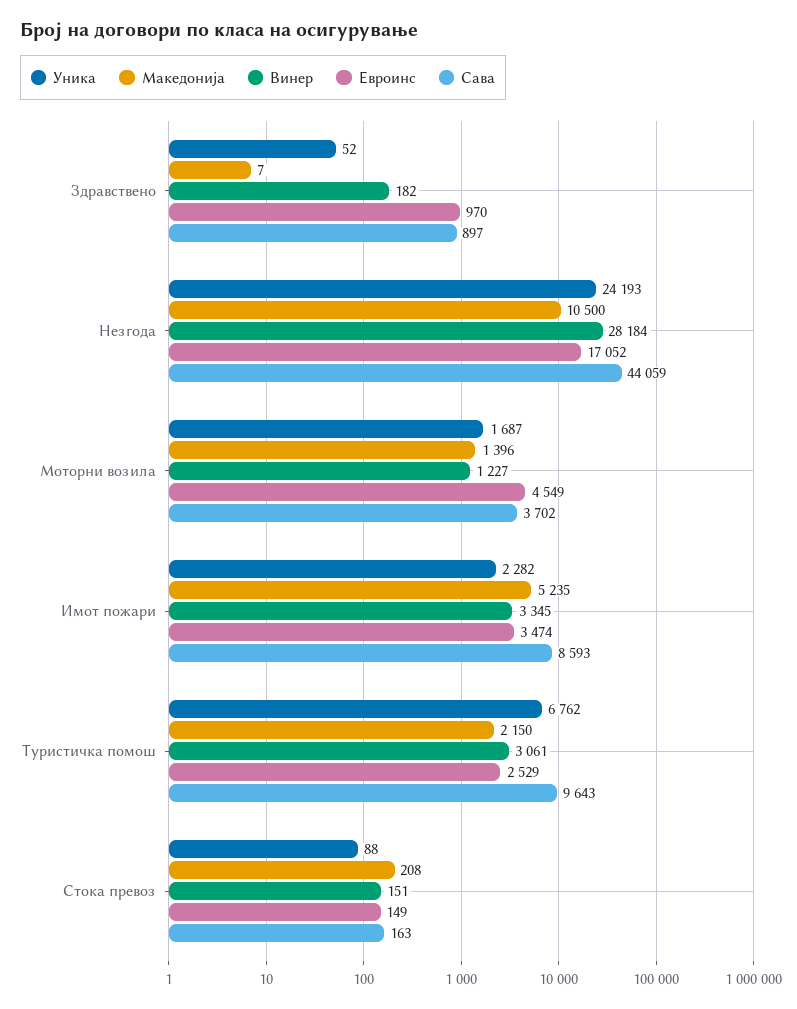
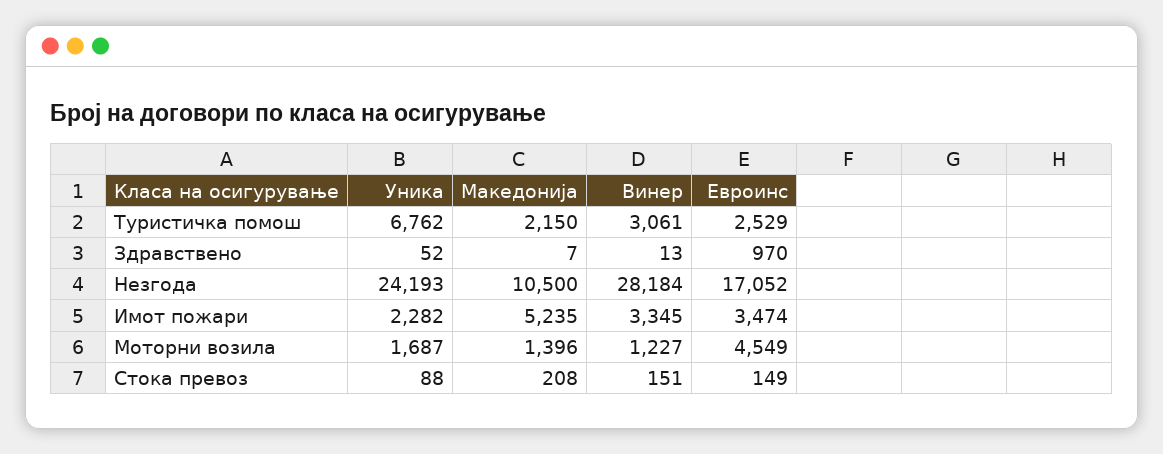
  {
    "Уника": {
      "Здравствено": 52,
      "Незгода": 24193,
      "Моторни возила": 1687,
      "Имот пожари": 2282,
      "Туристичка помош": 6762,
      "Стока превоз": 88
    },
    "Македонија": {
      "Здравствено": 7,
      "Незгода": 10500,
      "Моторни возила": 1396,
      "Имот пожари": 5235,
      "Туристичка помош": 2150,
      "Стока превоз": 208
    },
    "Винер": {
-     "Здравствено": 182,
+     "Здравствено": 13,
      "Незгода": 28184,
      "Моторни возила": 1227,
      "Имот пожари": 3345,
      "Туристичка помош": 3061,
      "Стока превоз": 151
    },
    "Евроинс": {
      "Здравствено": 970,
      "Незгода": 17052,
      "Моторни возила": 4549,
      "Имот пожари": 3474,
      "Туристичка помош": 2529,
      "Стока превоз": 149
-   },
+   }
-   "Сава": {
-     "Здравствено": 897,
-     "Незгода": 44059,
-     "Моторни возила": 3702,
-     "Имот пожари": 8593,
-     "Туристичка помош": 9643,
-     "Стока превоз": 163
-   }
  }

